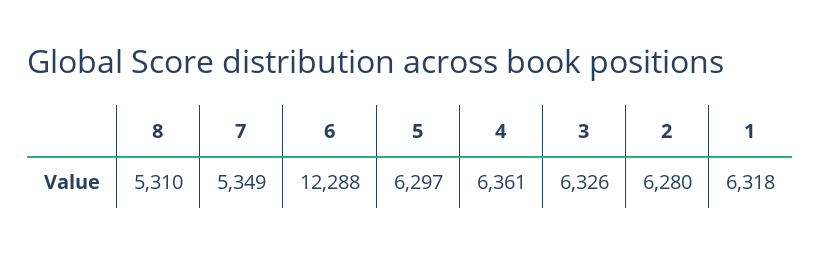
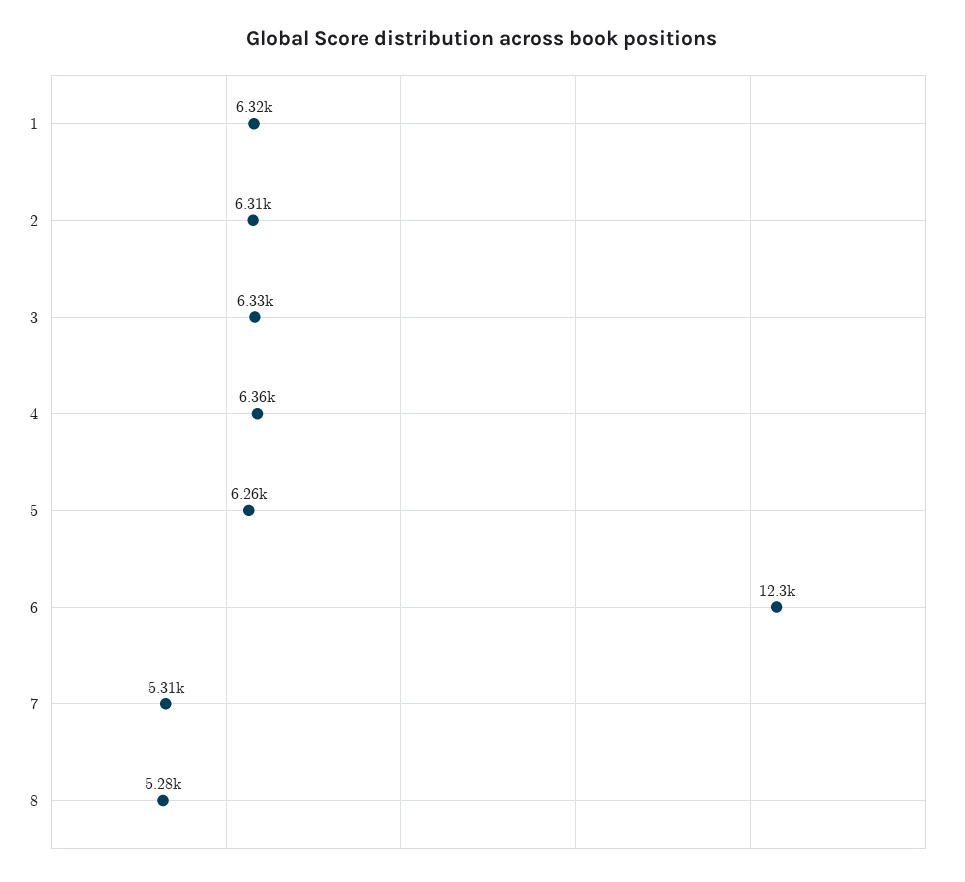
  {
-   "8": 5310,
+   "8": 5280,
-   "7": 5349,
+   "7": 5310,
    "6": 12288,
-   "5": 6297,
+   "5": 6260,
    "4": 6361,
    "3": 6326,
-   "2": 6280,
+   "2": 6310,
    "1": 6318
  }

